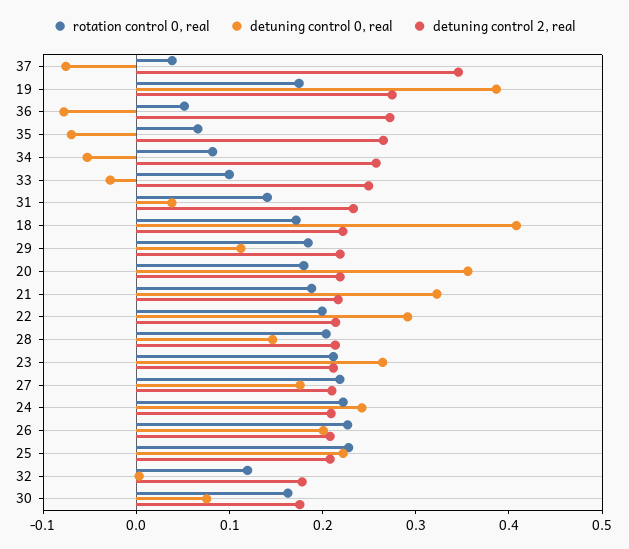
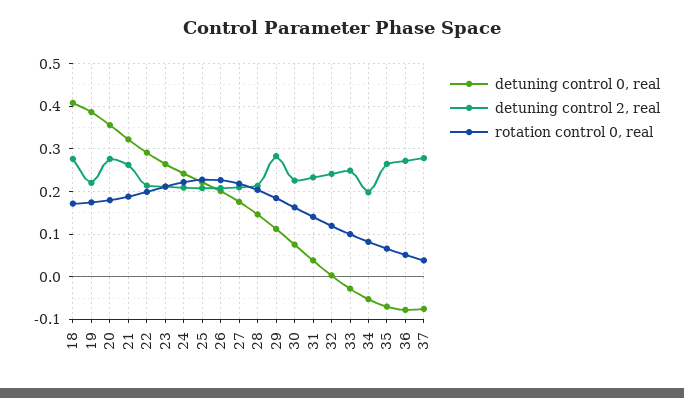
  {
    "rotation control 0, real": {
      "37": 0.04,
      "19": 0.18,
      "36": 0.06,
      "35": 0.06,
      "34": 0.08,
      "33": 0.1,
      "31": 0.14,
      "18": 0.18,
      "29": 0.18,
      "20": 0.18,
      "21": 0.18,
      "22": 0.2,
      "28": 0.2,
      "23": 0.22,
      "27": 0.22,
      "24": 0.22,
      "26": 0.22,
      "25": 0.22,
      "32": 0.12,
      "30": 0.16
    },
    "detuning control 0, real": {
      "37": -0.08,
      "19": 0.38,
      "36": -0.08,
      "35": -0.06,
      "34": -0.06,
      "33": -0.02,
      "31": 0.04,
      "18": 0.4,
      "29": 0.12,
      "20": 0.36,
      "21": 0.32,
      "22": 0.3,
      "28": 0.14,
      "23": 0.26,
      "27": 0.18,
      "24": 0.24,
      "26": 0.2,
      "25": 0.22,
      "32": 0,
      "30": 0.08
    },
    "detuning control 2, real": {
-     "37": 0.34,
+     "37": 0.28,
-     "19": 0.28,
+     "19": 0.22,
      "36": 0.28,
      "35": 0.26,
-     "34": 0.26,
+     "34": 0.2,
      "33": 0.24,
      "31": 0.24,
-     "18": 0.22,
+     "18": 0.28,
-     "29": 0.22,
+     "29": 0.28,
-     "20": 0.22,
+     "20": 0.28,
-     "21": 0.22,
+     "21": 0.26,
      "22": 0.22,
      "28": 0.22,
      "23": 0.22,
      "27": 0.2,
      "24": 0.2,
      "26": 0.2,
      "25": 0.2,
-     "32": 0.18,
+     "32": 0.24,
-     "30": 0.18
+     "30": 0.22
    }
  }

